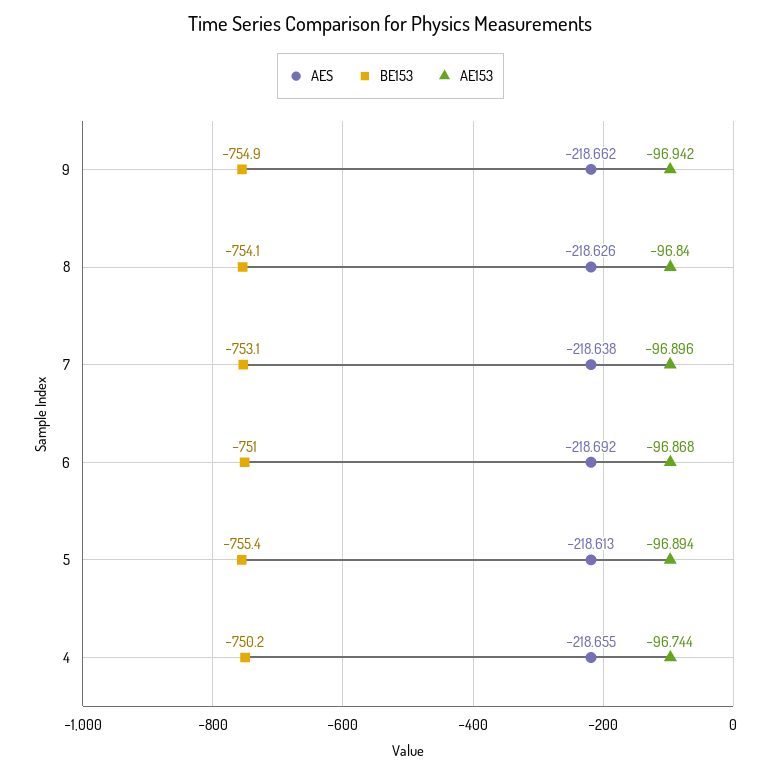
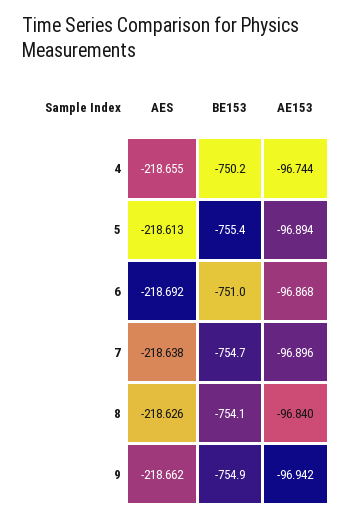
  {
    "AES": {
      "9": -218.662,
      "8": -218.626,
      "7": -218.638,
      "6": -218.692,
      "5": -218.613,
      "4": -218.655
    },
    "BE153": {
      "9": -754.9,
      "8": -754.1,
-     "7": -753.1,
+     "7": -754.7,
      "6": -751,
      "5": -755.4,
      "4": -750.2
    },
    "AE153": {
      "9": -96.942,
      "8": -96.84,
      "7": -96.896,
      "6": -96.868,
      "5": -96.894,
      "4": -96.744
    }
  }

